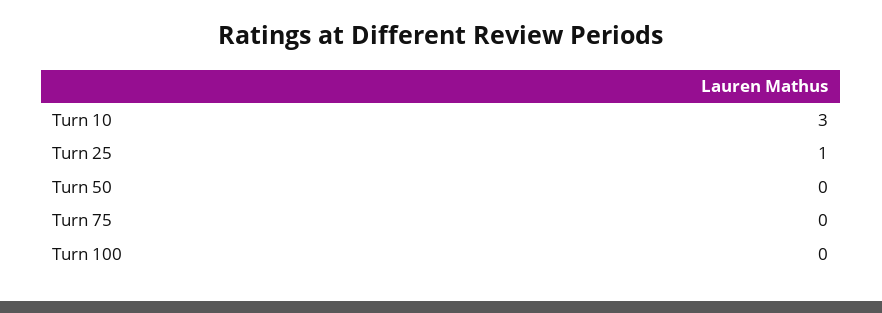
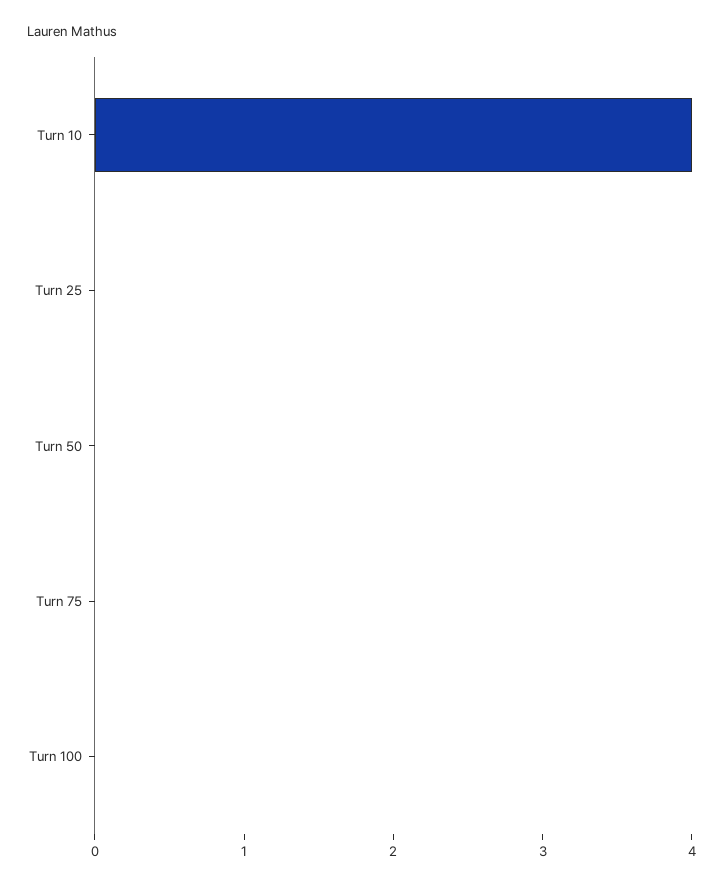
  {
-   "Turn 10": 3,
+   "Turn 10": 4,
-   "Turn 25": 1,
+   "Turn 25": 0,
    "Turn 50": 0,
    "Turn 75": 0,
    "Turn 100": 0
  }

